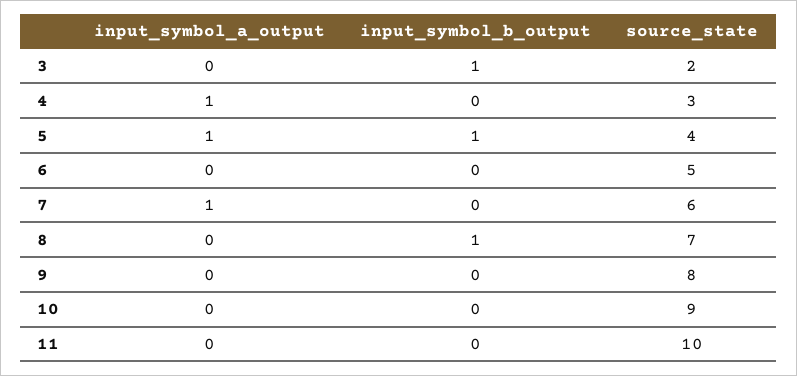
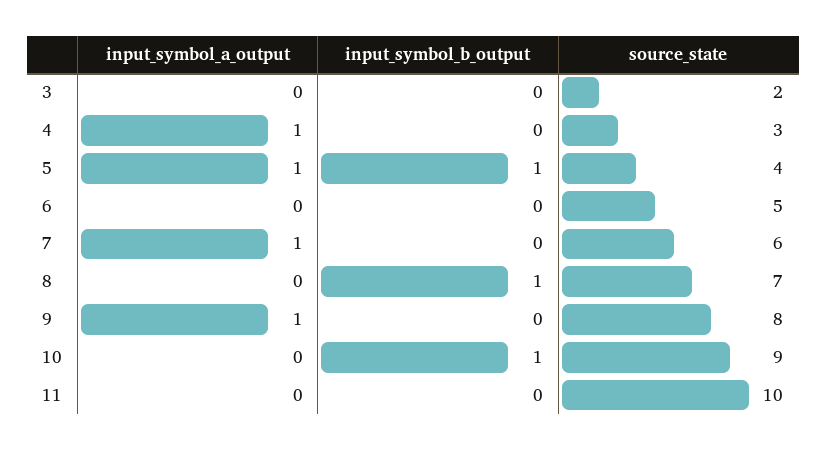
  {
    "input_symbol_a_output": {
      "3": 0,
      "4": 1,
      "5": 1,
      "6": 0,
      "7": 1,
      "8": 0,
-     "9": 0,
+     "9": 1,
      "10": 0,
      "11": 0
    },
    "input_symbol_b_output": {
-     "3": 1,
+     "3": 0,
      "4": 0,
      "5": 1,
      "6": 0,
      "7": 0,
      "8": 1,
      "9": 0,
-     "10": 0,
+     "10": 1,
      "11": 0
    },
    "source_state": {
      "3": 2,
      "4": 3,
      "5": 4,
      "6": 5,
      "7": 6,
      "8": 7,
      "9": 8,
      "10": 9,
      "11": 10
    }
  }

